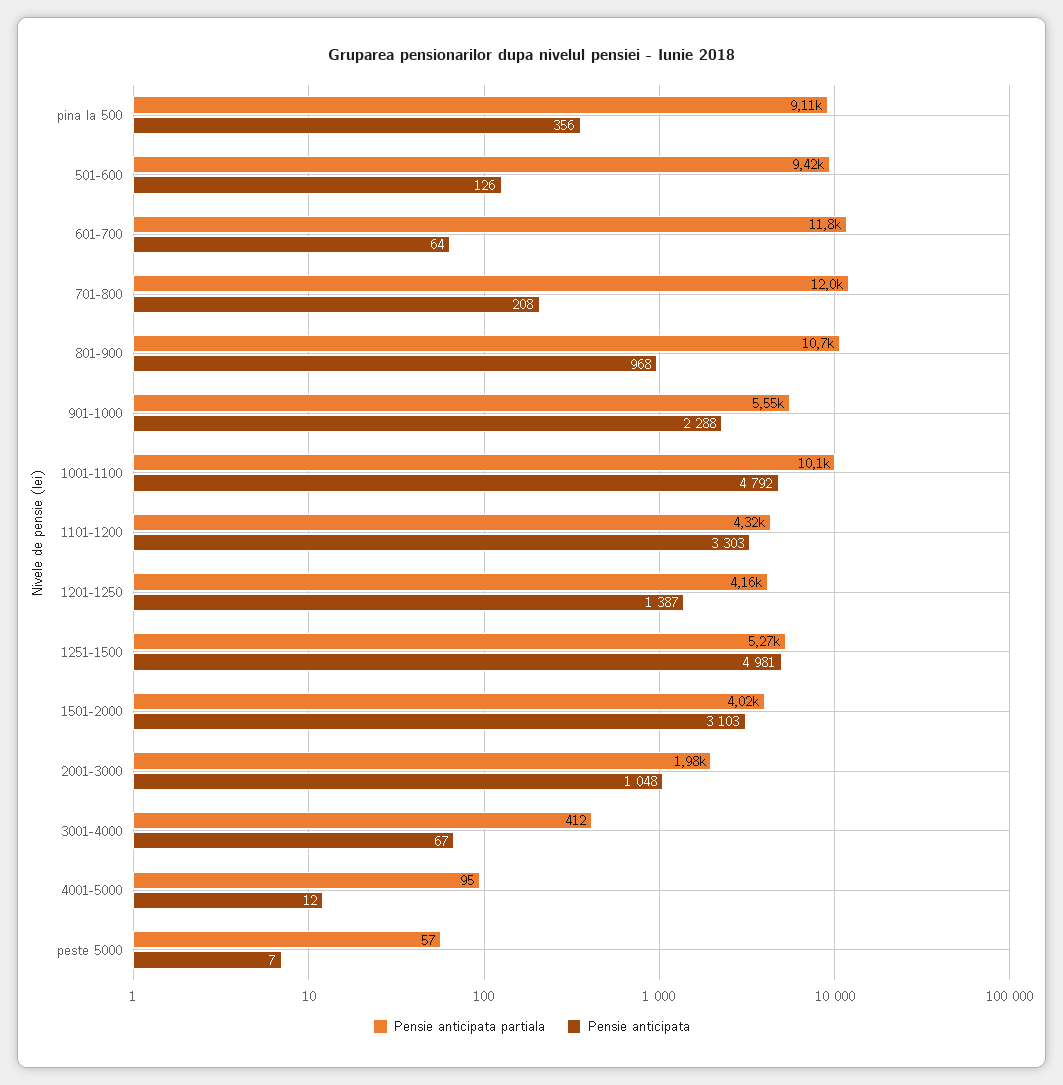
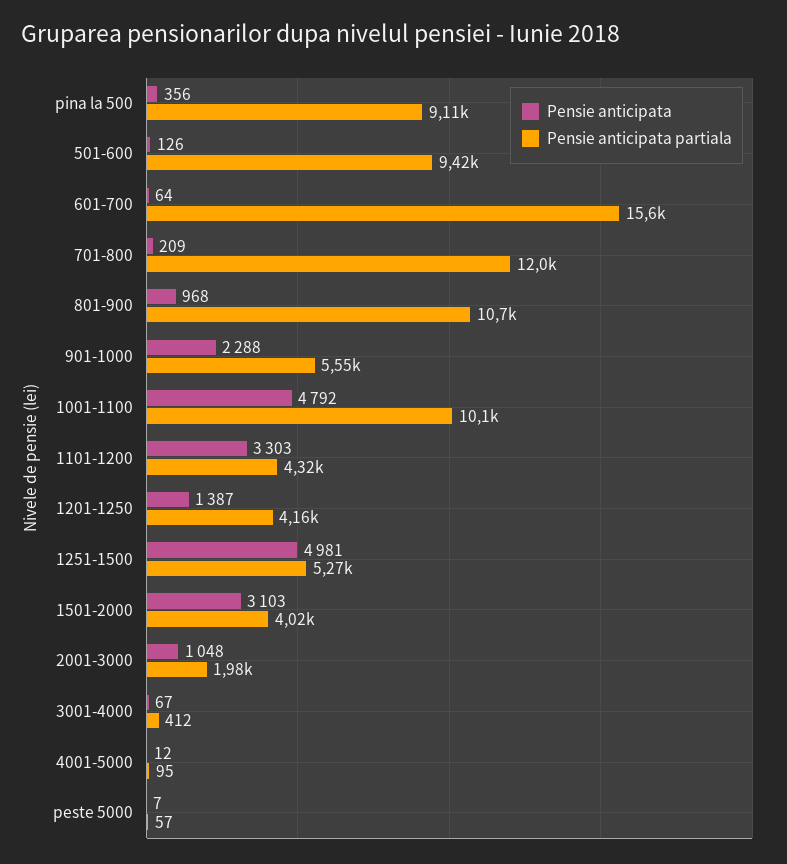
  {
    "Pensie anticipata partiala": {
      "pina la 500": 9110,
      "501-600": 9420,
-     "601-700": 11800,
+     "601-700": 15600,
      "701-800": 12000,
      "801-900": 10700,
      "901-1000": 5550,
      "1001-1100": 10100,
      "1101-1200": 4320,
      "1201-1250": 4160,
      "1251-1500": 5270,
      "1501-2000": 4020,
      "2001-3000": 1980,
      "3001-4000": 412,
      "4001-5000": 95,
      "peste 5000": 57
    },
    "Pensie anticipata": {
      "pina la 500": 356,
      "501-600": 126,
      "601-700": 64,
-     "701-800": 208,
+     "701-800": 209,
      "801-900": 968,
      "901-1000": 2288,
      "1001-1100": 4792,
      "1101-1200": 3303,
      "1201-1250": 1387,
      "1251-1500": 4981,
      "1501-2000": 3103,
      "2001-3000": 1048,
      "3001-4000": 67,
      "4001-5000": 12,
      "peste 5000": 7
    }
  }

